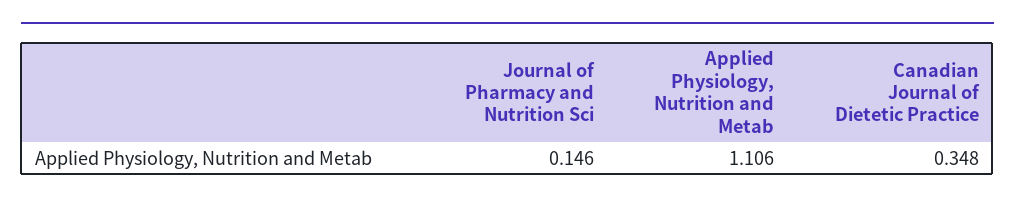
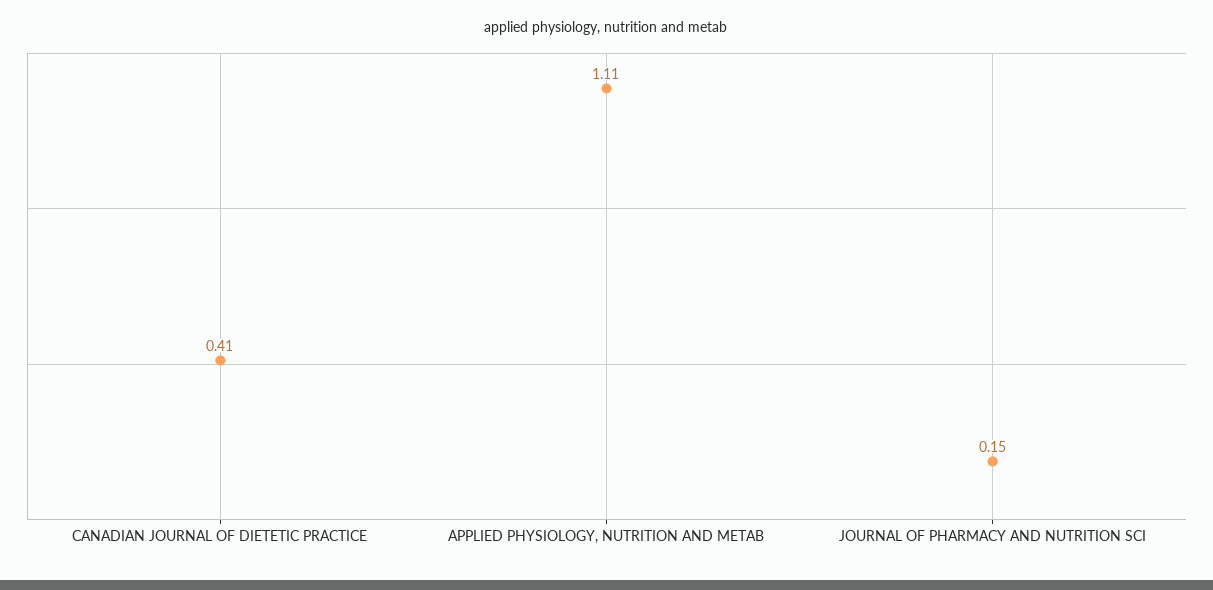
  {
    "Journal of Pharmacy and Nutrition Sci": 0.146,
    "Applied Physiology, Nutrition and Metab": 1.106,
-   "Canadian Journal of Dietetic Practice": 0.348
+   "Canadian Journal of Dietetic Practice": 0.41
  }

